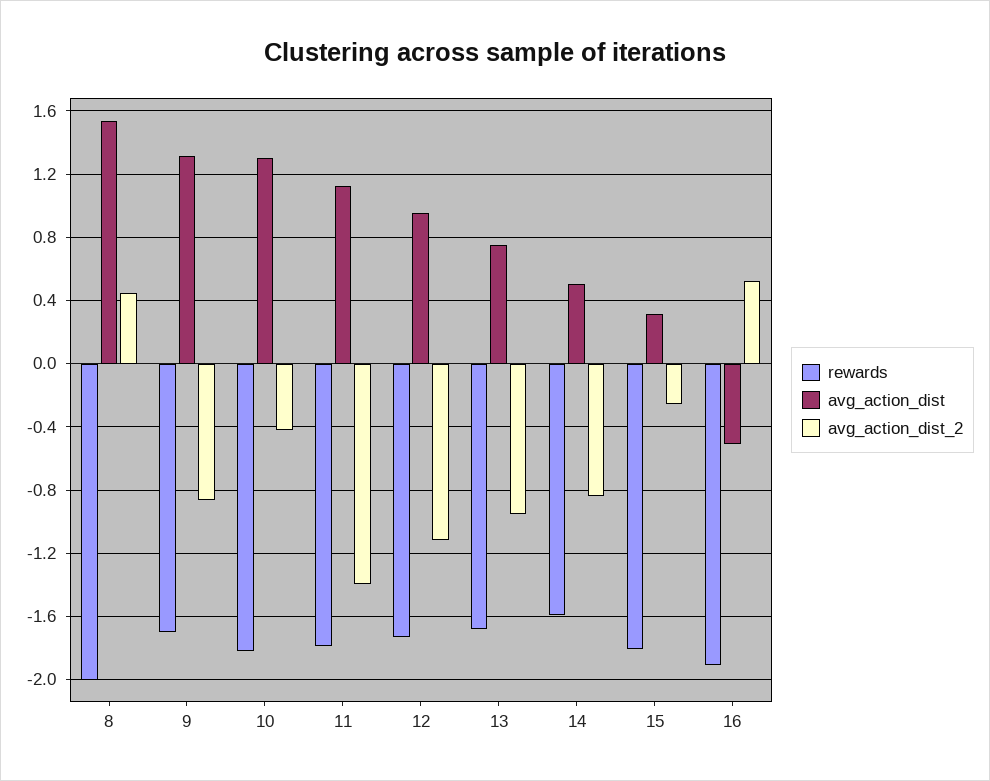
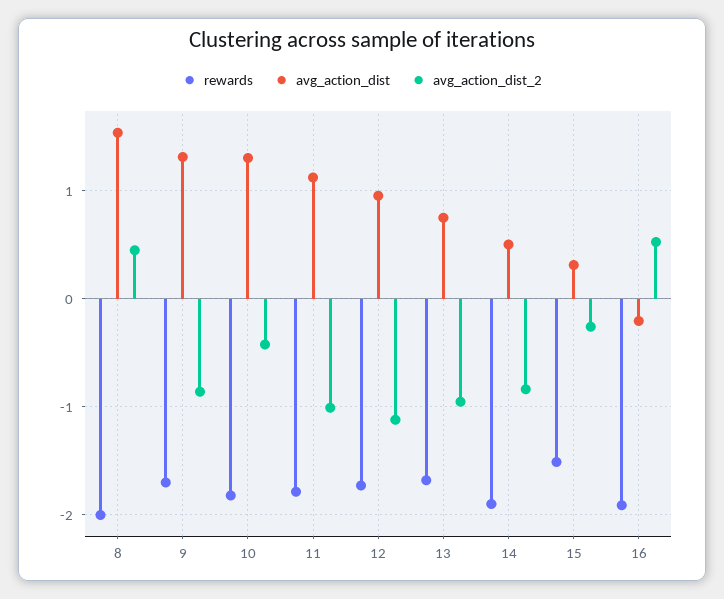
  {
    "rewards": {
      "8": -2,
      "9": -1.7,
      "10": -1.8,
      "11": -1.8,
      "12": -1.75,
      "13": -1.7,
-     "14": -1.6,
+     "14": -1.9,
-     "15": -1.8,
+     "15": -1.5,
      "16": -1.9
    },
    "avg_action_dist": {
      "8": 1.55,
      "9": 1.3,
      "10": 1.3,
      "11": 1.1,
      "12": 0.95,
      "13": 0.75,
      "14": 0.5,
      "15": 0.3,
-     "16": -0.5
+     "16": -0.2
    },
    "avg_action_dist_2": {
      "8": 0.45,
      "9": -0.85,
      "10": -0.4,
-     "11": -1.4,
+     "11": -1,
      "12": -1.1,
      "13": -0.95,
      "14": -0.85,
      "15": -0.25,
      "16": 0.55
    }
  }

